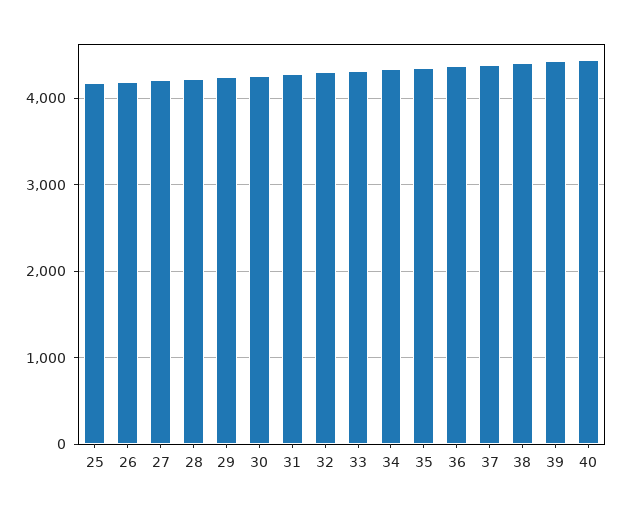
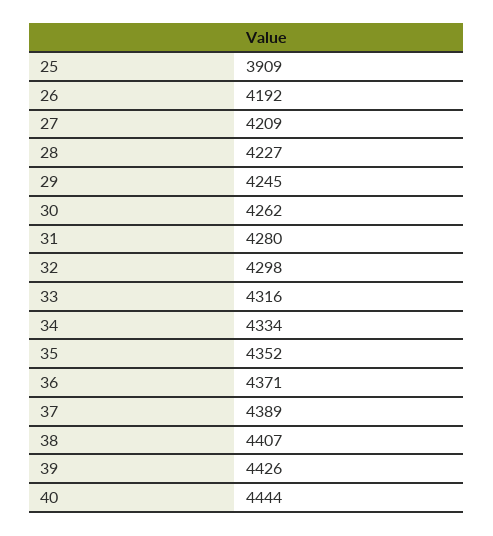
  {
-   "25": 4200,
+   "25": 3909,
    "26": 4192,
    "27": 4209,
    "28": 4227,
    "29": 4245,
    "30": 4262,
    "31": 4280,
    "32": 4298,
    "33": 4316,
    "34": 4334,
    "35": 4352,
    "36": 4371,
    "37": 4389,
    "38": 4407,
    "39": 4426,
    "40": 4444
  }

